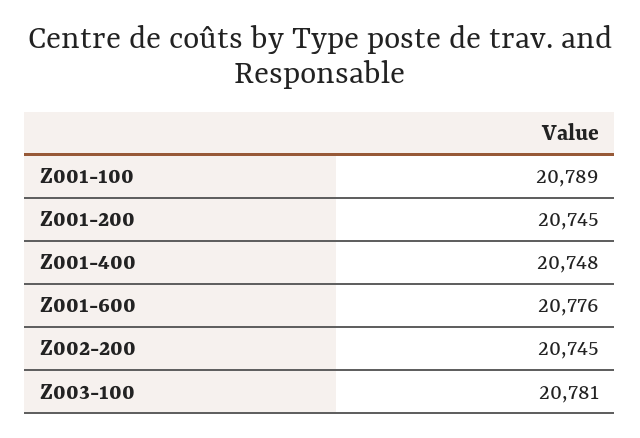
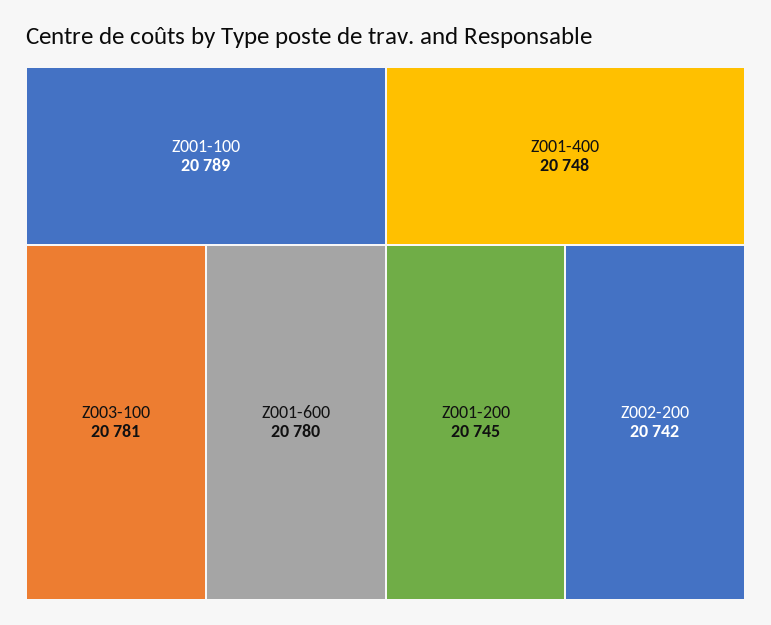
  {
    "Z001-100": 20789,
    "Z001-200": 20745,
    "Z001-400": 20748,
-   "Z001-600": 20776,
+   "Z001-600": 20780,
-   "Z002-200": 20745,
+   "Z002-200": 20742,
    "Z003-100": 20781
  }

